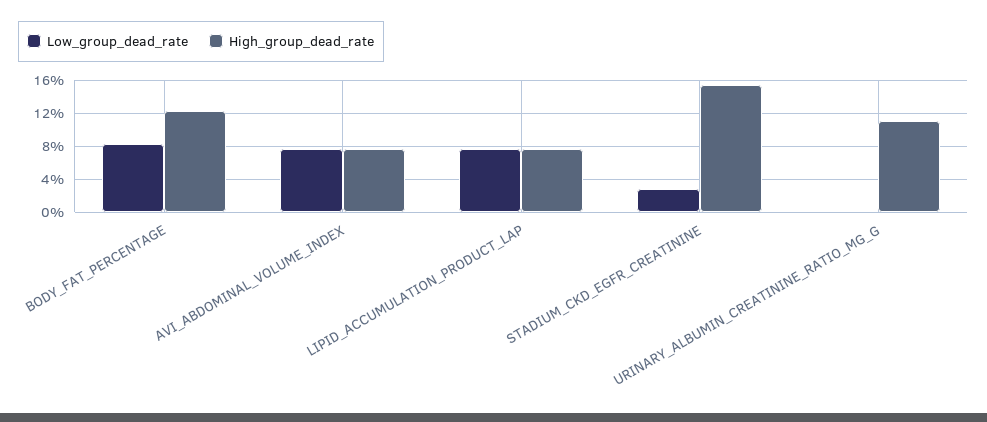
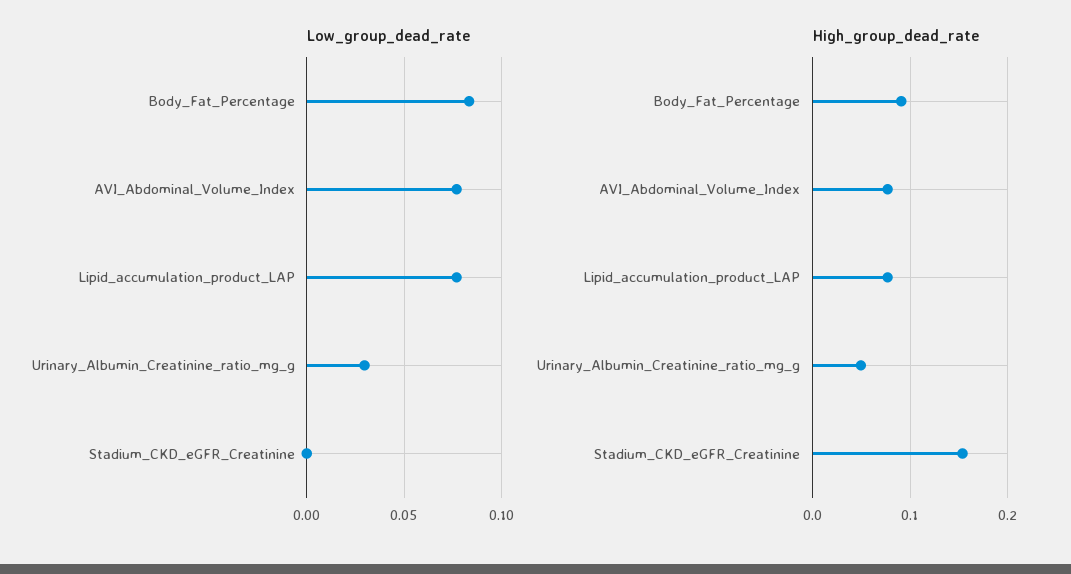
  {
    "Low_group_dead_rate": {
      "BODY_FAT_PERCENTAGE": 0.085,
      "AVI_ABDOMINAL_VOLUME_INDEX": 0.075,
      "LIPID_ACCUMULATION_PRODUCT_LAP": 0.075,
-     "STADIUM_CKD_EGFR_CREATININE": 0.03,
+     "STADIUM_CKD_EGFR_CREATININE": 0,
-     "URINARY_ALBUMIN_CREATININE_RATIO_MG_G": 0
+     "URINARY_ALBUMIN_CREATININE_RATIO_MG_G": 0.03
    },
    "High_group_dead_rate": {
-     "BODY_FAT_PERCENTAGE": 0.12,
+     "BODY_FAT_PERCENTAGE": 0.09,
      "AVI_ABDOMINAL_VOLUME_INDEX": 0.08,
      "LIPID_ACCUMULATION_PRODUCT_LAP": 0.08,
      "STADIUM_CKD_EGFR_CREATININE": 0.15,
-     "URINARY_ALBUMIN_CREATININE_RATIO_MG_G": 0.11
+     "URINARY_ALBUMIN_CREATININE_RATIO_MG_G": 0.05
    }
  }

